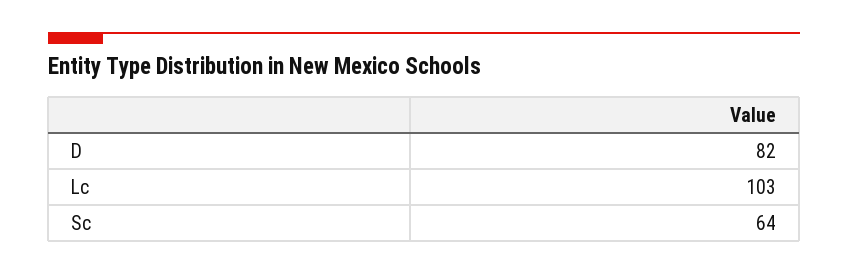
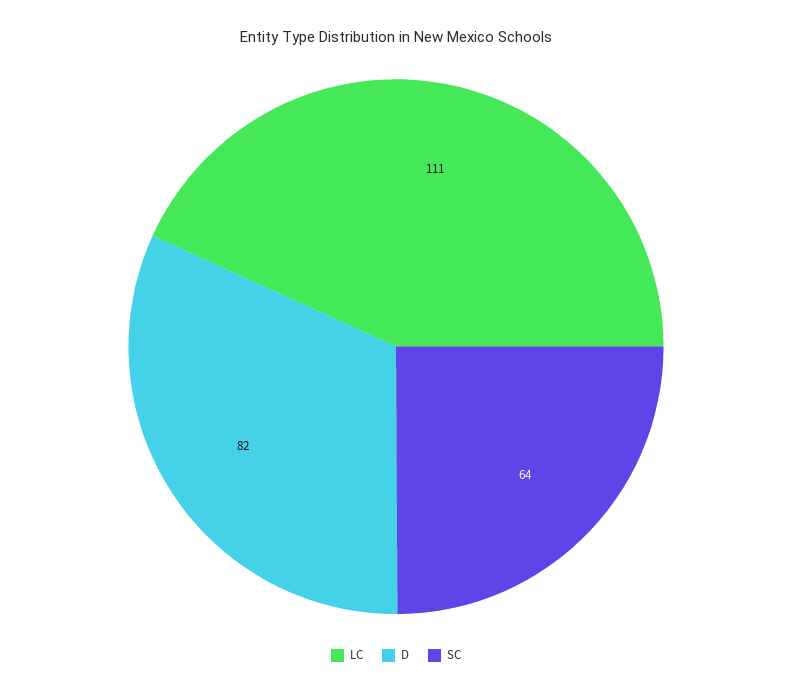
  {
    "D": 82,
-   "Lc": 103,
+   "Lc": 111,
    "Sc": 64
  }

